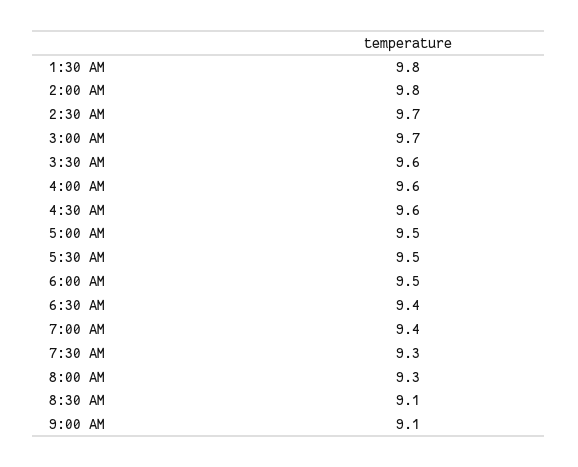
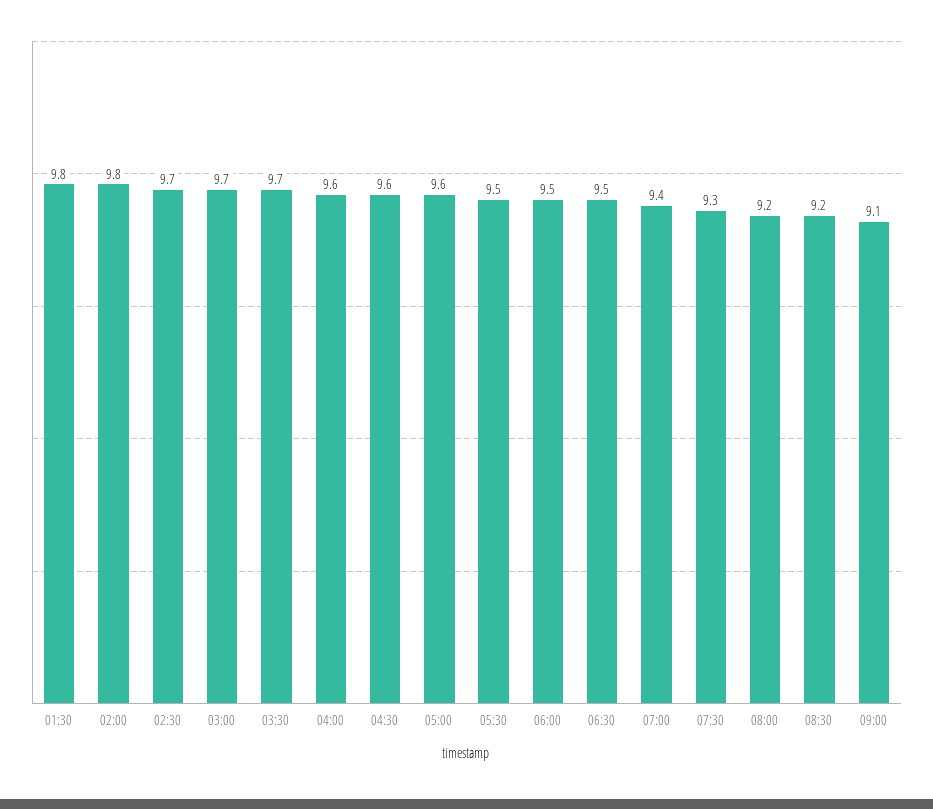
  {
    "1:30 AM": 9.8,
    "2:00 AM": 9.8,
    "2:30 AM": 9.7,
    "3:00 AM": 9.7,
-   "3:30 AM": 9.6,
+   "3:30 AM": 9.7,
    "4:00 AM": 9.6,
    "4:30 AM": 9.6,
-   "5:00 AM": 9.5,
+   "5:00 AM": 9.6,
    "5:30 AM": 9.5,
    "6:00 AM": 9.5,
-   "6:30 AM": 9.4,
+   "6:30 AM": 9.5,
    "7:00 AM": 9.4,
    "7:30 AM": 9.3,
-   "8:00 AM": 9.3,
+   "8:00 AM": 9.2,
-   "8:30 AM": 9.1,
+   "8:30 AM": 9.2,
    "9:00 AM": 9.1
  }

